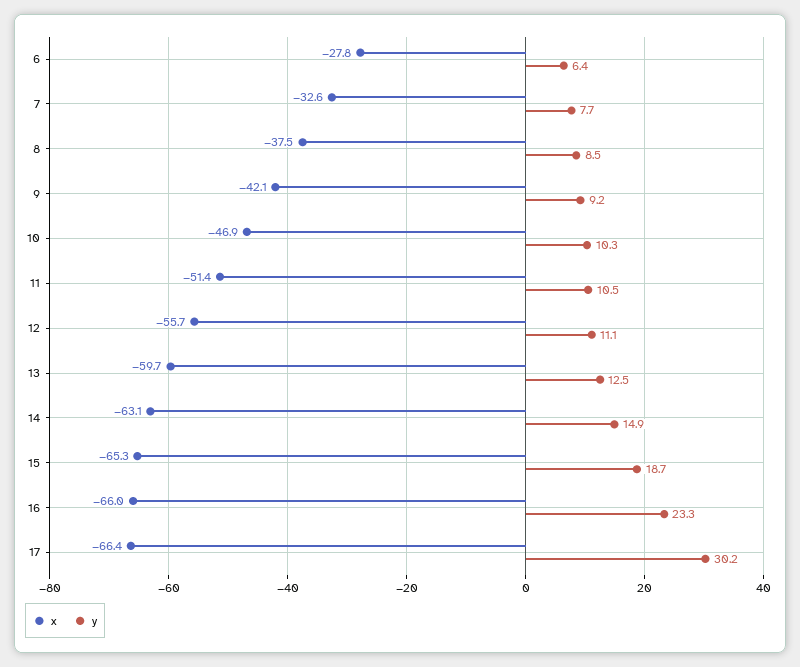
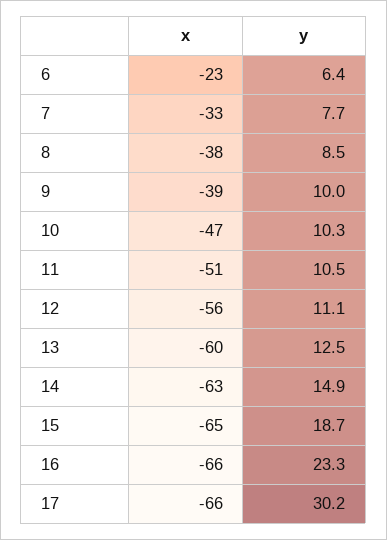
  {
    "x": {
-     "6": -27.8,
+     "6": -23,
      "7": -32.6,
      "8": -37.5,
-     "9": -42.1,
+     "9": -39,
      "10": -46.9,
      "11": -51.4,
      "12": -55.7,
      "13": -59.7,
      "14": -63.1,
      "15": -65.3,
      "16": -66,
      "17": -66.4
    },
    "y": {
      "6": 6.4,
      "7": 7.7,
      "8": 8.5,
-     "9": 9.2,
+     "9": 10,
      "10": 10.3,
      "11": 10.5,
      "12": 11.1,
      "13": 12.5,
      "14": 14.9,
      "15": 18.7,
      "16": 23.3,
      "17": 30.2
    }
  }

